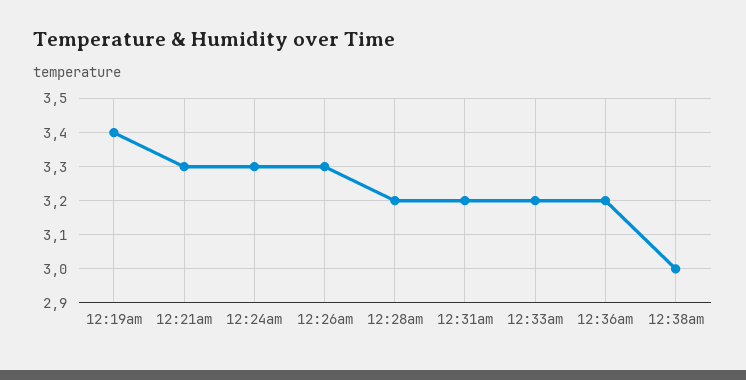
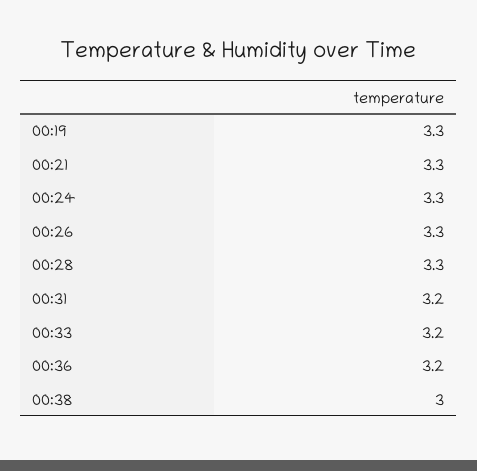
  {
-   "12:19am": 3.4,
+   "12:19am": 3.3,
    "12:21am": 3.3,
    "12:24am": 3.3,
    "12:26am": 3.3,
-   "12:28am": 3.2,
+   "12:28am": 3.3,
    "12:31am": 3.2,
    "12:33am": 3.2,
    "12:36am": 3.2,
    "12:38am": 3
  }

